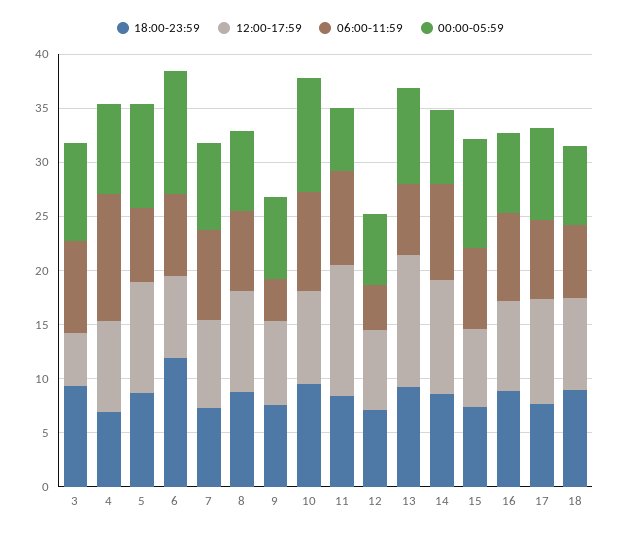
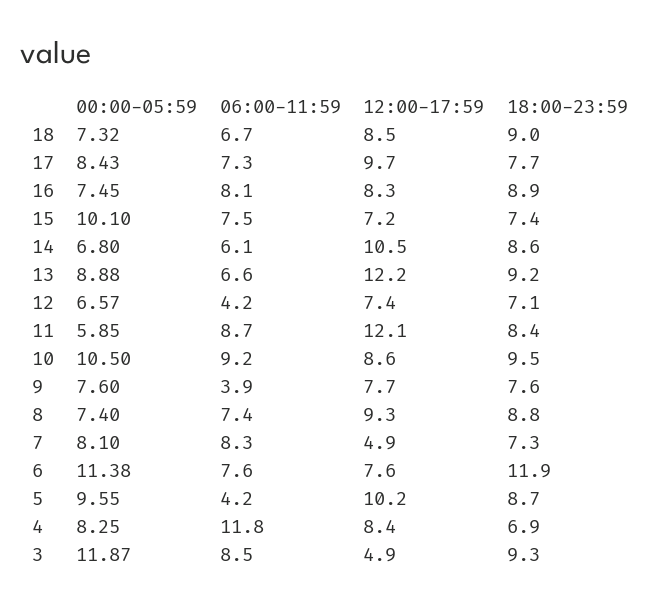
  {
    "18:00-23:59": {
      "3": 9.3,
      "4": 6.9,
      "5": 8.7,
      "6": 11.9,
      "7": 7.3,
      "8": 8.8,
      "9": 7.6,
      "10": 9.5,
      "11": 8.4,
      "12": 7.1,
      "13": 9.2,
      "14": 8.6,
      "15": 7.4,
      "16": 8.9,
      "17": 7.7,
      "18": 9
    },
    "12:00-17:59": {
      "3": 4.9,
      "4": 8.4,
      "5": 10.2,
      "6": 7.6,
-     "7": 8,
+     "7": 4.9,
      "8": 9.3,
      "9": 7.7,
      "10": 8.6,
      "11": 12.1,
      "12": 7.4,
      "13": 12.2,
      "14": 10.5,
      "15": 7.2,
      "16": 8.3,
      "17": 9.7,
      "18": 8.5
    },
    "06:00-11:59": {
      "3": 8.5,
      "4": 11.8,
-     "5": 7,
+     "5": 4.2,
      "6": 7.6,
      "7": 8.3,
      "8": 7.4,
      "9": 3.9,
      "10": 9.2,
      "11": 8.7,
      "12": 4.2,
      "13": 6.6,
-     "14": 9,
+     "14": 6.1,
      "15": 7.5,
      "16": 8.1,
      "17": 7.3,
      "18": 6.7
    },
    "00:00-05:59": {
-     "3": 9,
+     "3": 11.87,
      "4": 8.25,
      "5": 9.55,
      "6": 11.38,
      "7": 8.1,
      "8": 7.4,
      "9": 7.6,
      "10": 10.5,
      "11": 5.85,
      "12": 6.57,
      "13": 8.88,
      "14": 6.8,
      "15": 10.1,
      "16": 7.45,
      "17": 8.43,
      "18": 7.32
    }
  }

